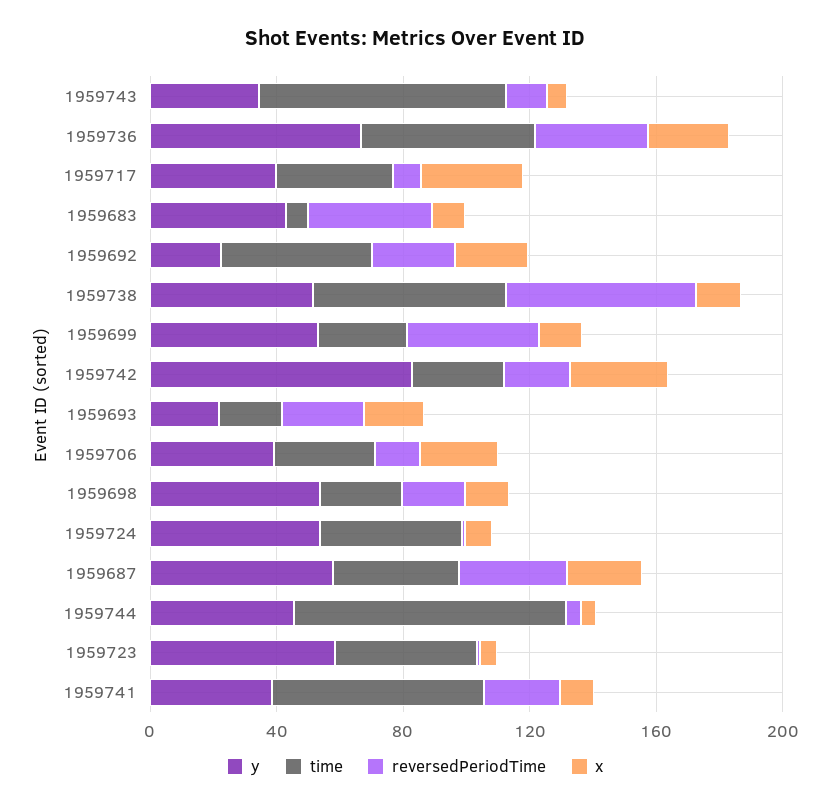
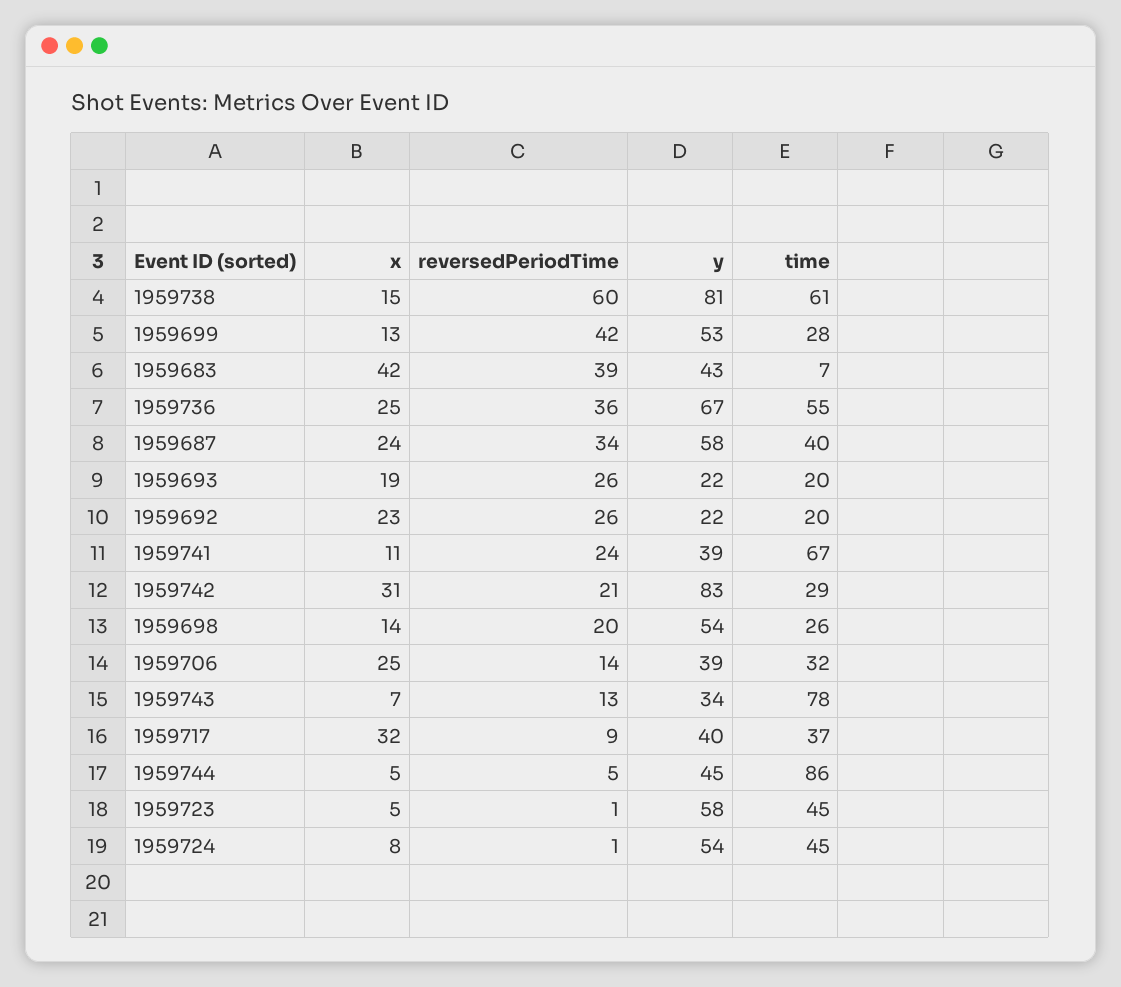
  {
    "y": {
      "1959743": 34,
      "1959736": 67,
      "1959717": 40,
      "1959683": 43,
      "1959692": 22,
-     "1959738": 50,
+     "1959738": 81,
      "1959699": 53,
      "1959742": 83,
      "1959693": 22,
      "1959706": 39,
      "1959698": 54,
      "1959724": 54,
      "1959687": 58,
      "1959744": 45,
      "1959723": 58,
      "1959741": 39
    },
    "time": {
      "1959743": 78,
      "1959736": 55,
      "1959717": 37,
      "1959683": 7,
-     "1959692": 50,
+     "1959692": 20,
      "1959738": 61,
      "1959699": 28,
      "1959742": 29,
      "1959693": 20,
      "1959706": 32,
      "1959698": 26,
      "1959724": 45,
      "1959687": 40,
      "1959744": 86,
      "1959723": 45,
      "1959741": 67
    },
    "reversedPeriodTime": {
      "1959743": 13,
      "1959736": 36,
      "1959717": 9,
      "1959683": 39,
      "1959692": 26,
      "1959738": 60,
      "1959699": 42,
      "1959742": 21,
      "1959693": 26,
      "1959706": 14,
      "1959698": 20,
      "1959724": 1,
      "1959687": 34,
      "1959744": 5,
      "1959723": 1,
      "1959741": 24
    },
    "x": {
      "1959743": 7,
      "1959736": 25,
      "1959717": 32,
-     "1959683": 10,
+     "1959683": 42,
      "1959692": 23,
      "1959738": 15,
      "1959699": 13,
      "1959742": 31,
      "1959693": 19,
      "1959706": 25,
      "1959698": 14,
      "1959724": 8,
      "1959687": 24,
      "1959744": 5,
      "1959723": 5,
      "1959741": 11
    }
  }

